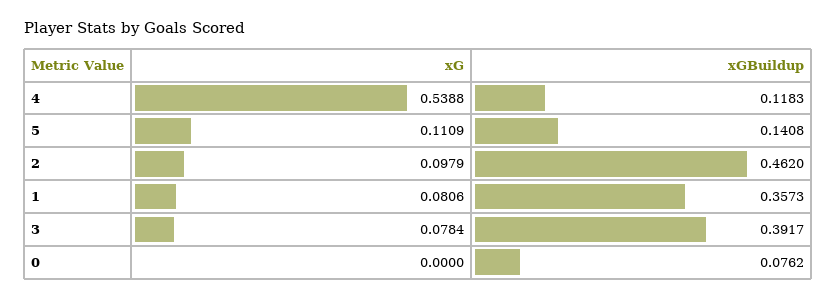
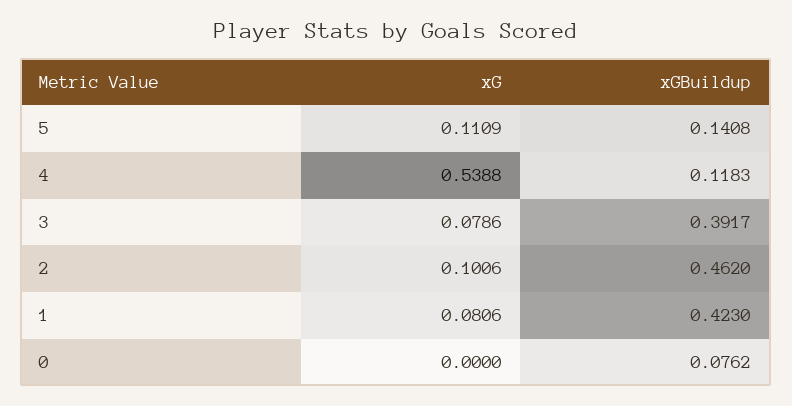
  {
    "xG": {
      "4": 0.5388,
      "5": 0.1109,
-     "2": 0.0979,
+     "2": 0.1006,
      "1": 0.0806,
-     "3": 0.0784,
+     "3": 0.0786,
      "0": 0
    },
    "xGBuildup": {
      "4": 0.1183,
      "5": 0.1408,
      "2": 0.462,
-     "1": 0.3573,
+     "1": 0.423,
      "3": 0.3917,
      "0": 0.0762
    }
  }

